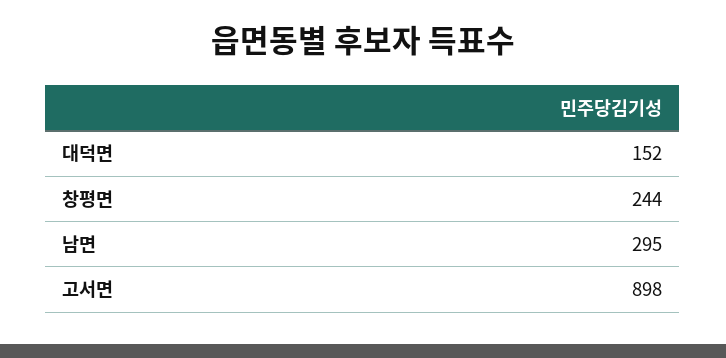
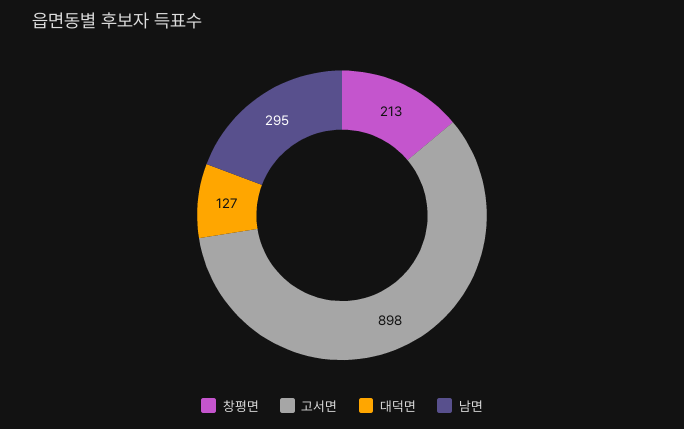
  {
-   "대덕면": 152,
+   "대덕면": 127,
-   "창평면": 244,
+   "창평면": 213,
    "남면": 295,
    "고서면": 898
  }

